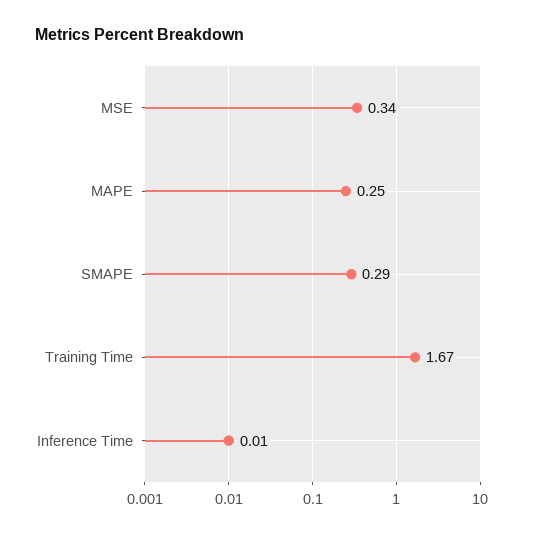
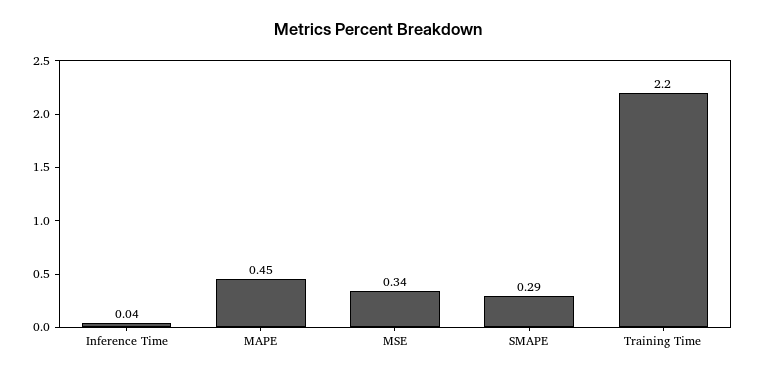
  {
    "MSE": 0.34,
-   "MAPE": 0.25,
+   "MAPE": 0.45,
    "SMAPE": 0.29,
-   "Training Time": 1.67,
+   "Training Time": 2.2,
-   "Inference Time": 0.01
+   "Inference Time": 0.04
  }

